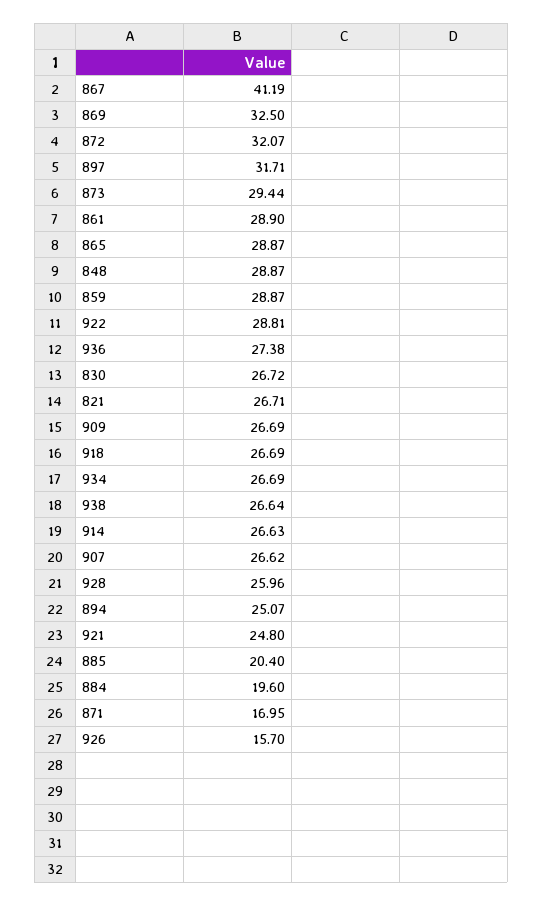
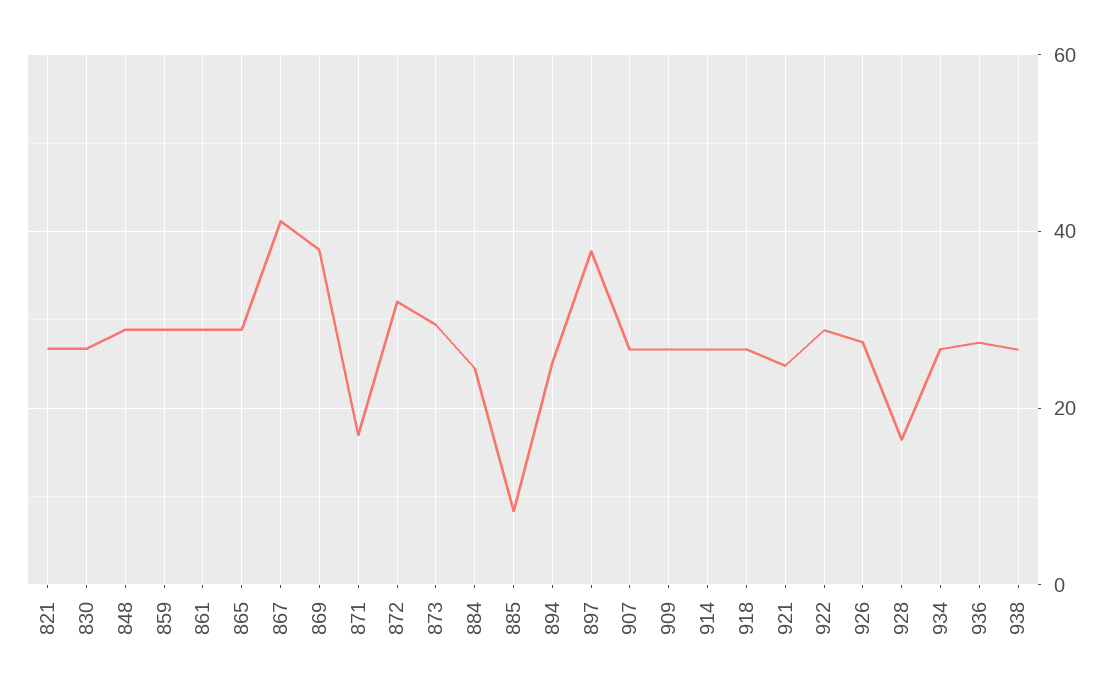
  {
    "867": 41.19,
-   "869": 32.5,
+   "869": 38,
    "872": 32.07,
-   "897": 31.71,
+   "897": 38,
    "873": 29.44,
    "861": 28.9,
    "865": 28.87,
    "848": 28.87,
    "859": 28.87,
    "922": 28.81,
    "936": 27.38,
    "830": 26.72,
    "821": 26.71,
    "909": 26.69,
    "918": 26.69,
    "934": 26.69,
    "938": 26.64,
    "914": 26.63,
    "907": 26.62,
-   "928": 25.96,
+   "928": 16,
    "894": 25.07,
    "921": 24.8,
-   "885": 20.4,
+   "885": 8,
-   "884": 19.6,
+   "884": 24,
    "871": 16.95,
-   "926": 15.7
+   "926": 28
  }

